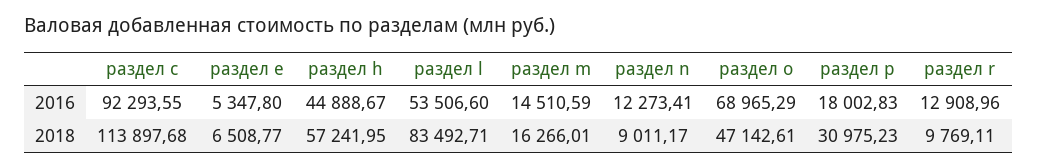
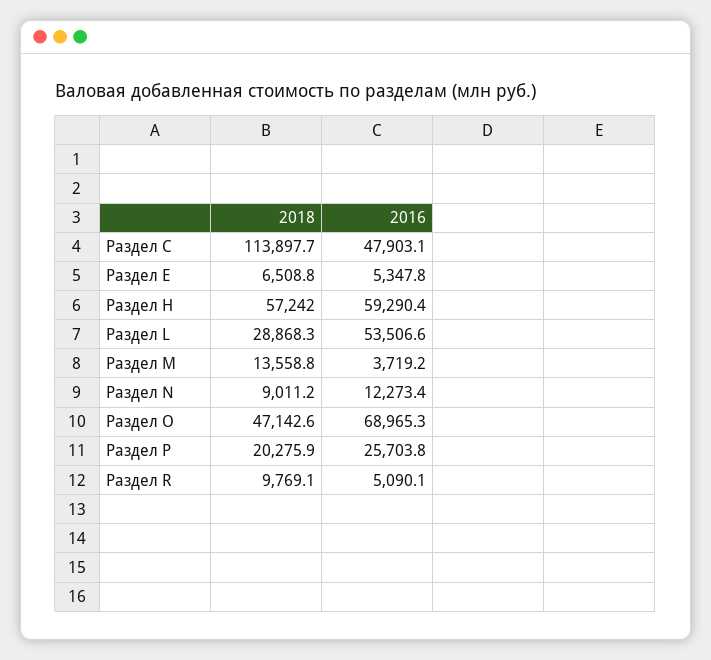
  {
    "раздел c": {
-     "2016": 92293.55,
+     "2016": 47903.1,
      "2018": 113897.68
    },
    "раздел e": {
      "2016": 5347.8,
      "2018": 6508.77
    },
    "раздел h": {
-     "2016": 44888.67,
+     "2016": 59290.4,
      "2018": 57241.95
    },
    "раздел l": {
      "2016": 53506.6,
-     "2018": 83492.71
+     "2018": 28868.3
    },
    "раздел m": {
-     "2016": 14510.59,
+     "2016": 3719.2,
-     "2018": 16266.01
+     "2018": 13558.8
    },
    "раздел n": {
      "2016": 12273.41,
      "2018": 9011.17
    },
    "раздел o": {
      "2016": 68965.29,
      "2018": 47142.61
    },
    "раздел p": {
-     "2016": 18002.83,
+     "2016": 25703.8,
-     "2018": 30975.23
+     "2018": 20275.9
    },
    "раздел r": {
-     "2016": 12908.96,
+     "2016": 5090.1,
      "2018": 9769.11
    }
  }

